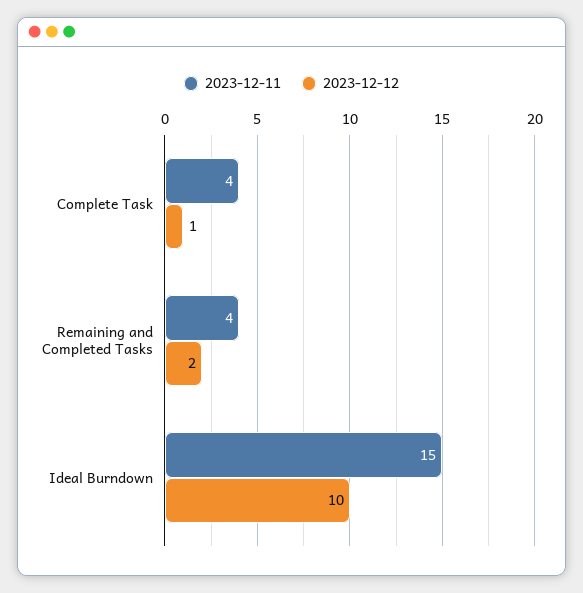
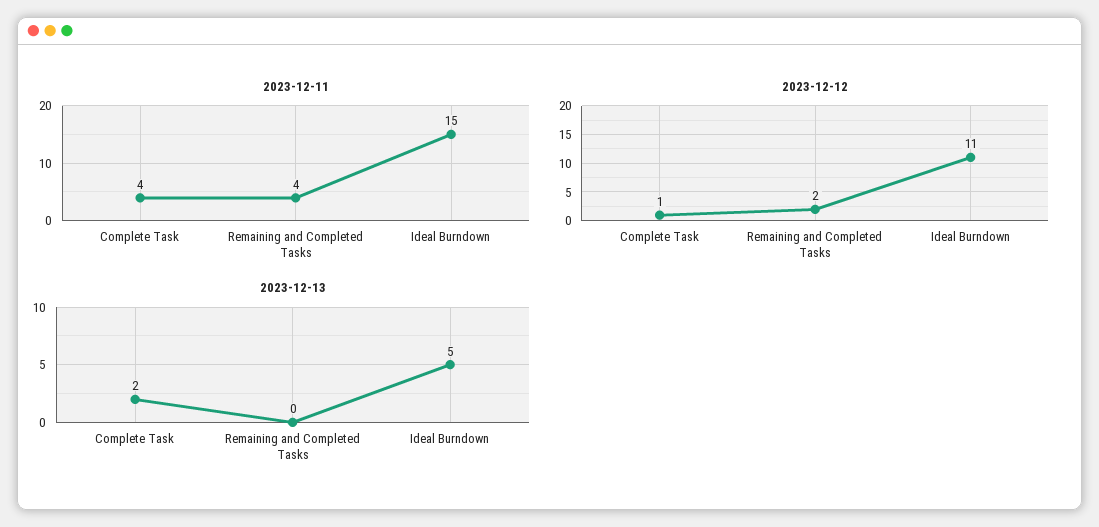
  {
    "2023-12-11": {
      "Complete Task": 4,
      "Remaining and Completed Tasks": 4,
      "Ideal Burndown": 15
    },
    "2023-12-12": {
      "Complete Task": 1,
      "Remaining and Completed Tasks": 2,
-     "Ideal Burndown": 10
+     "Ideal Burndown": 11
-   }
+   },
+   "2023-12-13": {
+     "Complete Task": 2,
+     "Remaining and Completed Tasks": 0,
+     "Ideal Burndown": 5
+   }
  }

